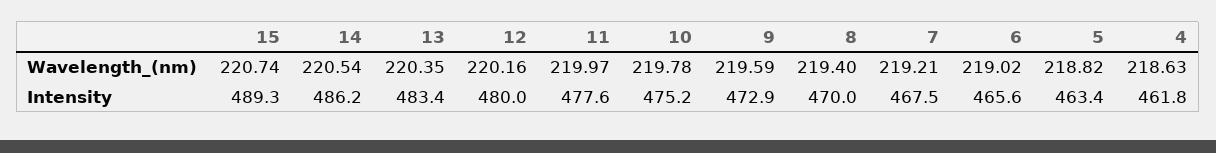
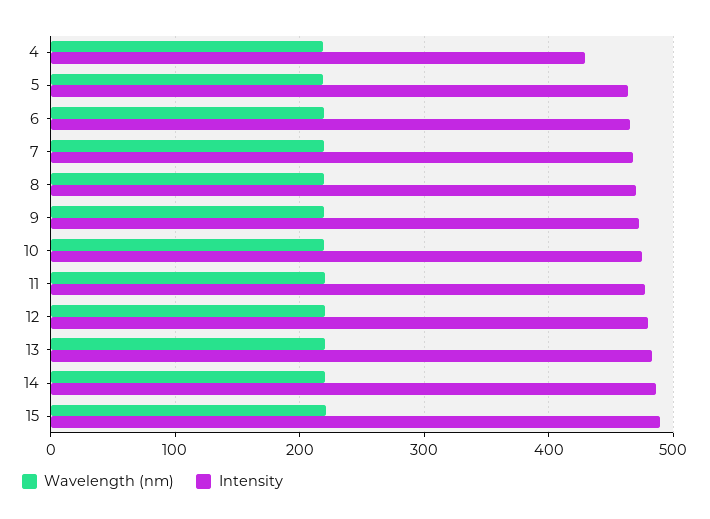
  {
    "Wavelength_(nm)": {
      "15": 220.74,
      "14": 220.54,
      "13": 220.35,
      "12": 220.16,
      "11": 219.97,
      "10": 219.78,
      "9": 219.59,
      "8": 219.4,
      "7": 219.21,
      "6": 219.02,
      "5": 218.82,
      "4": 218.63
    },
    "Intensity": {
      "15": 489.3,
      "14": 486.2,
      "13": 483.4,
      "12": 480,
      "11": 477.6,
      "10": 475.2,
      "9": 472.9,
      "8": 470,
      "7": 467.5,
      "6": 465.6,
      "5": 463.4,
-     "4": 461.8
+     "4": 430
    }
  }

